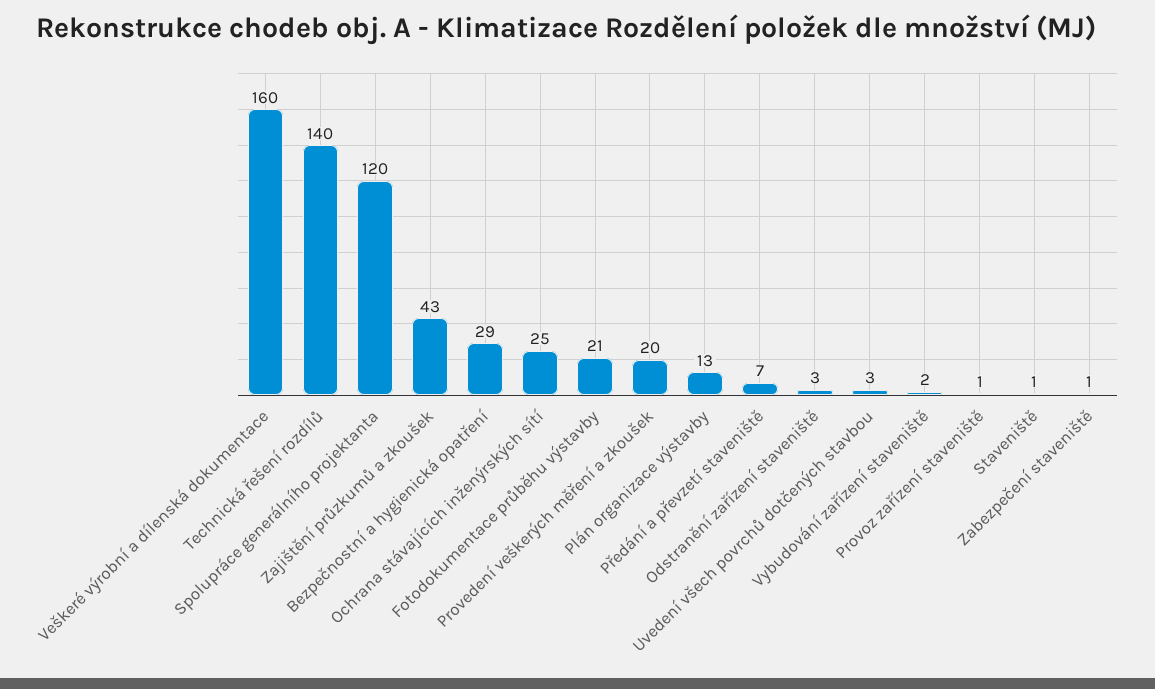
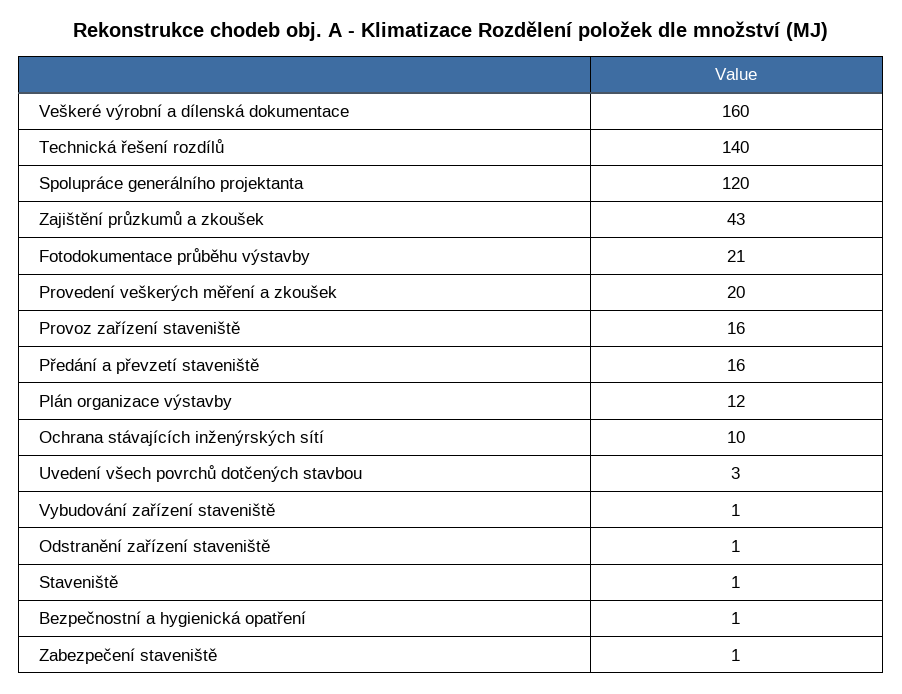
  {
    "Veškeré výrobní a dílenská dokumentace": 160,
    "Technická řešení rozdílů": 140,
    "Spolupráce generálního projektanta": 120,
    "Zajištění průzkumů a zkoušek": 43,
-   "Bezpečnostní a hygienická opatření": 29,
+   "Bezpečnostní a hygienická opatření": 1,
-   "Ochrana stávajících inženýrských sítí": 25,
+   "Ochrana stávajících inženýrských sítí": 10,
    "Fotodokumentace průběhu výstavby": 21,
    "Provedení veškerých měření a zkoušek": 20,
-   "Plán organizace výstavby": 13,
+   "Plán organizace výstavby": 12,
-   "Předání a převzetí staveniště": 7,
+   "Předání a převzetí staveniště": 16,
-   "Odstranění zařízení staveniště": 3,
+   "Odstranění zařízení staveniště": 1,
    "Uvedení všech povrchů dotčených stavbou": 3,
-   "Vybudování zařízení staveniště": 2,
+   "Vybudování zařízení staveniště": 1,
-   "Provoz zařízení staveniště": 1,
+   "Provoz zařízení staveniště": 16,
    "Staveniště": 1,
    "Zabezpečení staveniště": 1
  }

